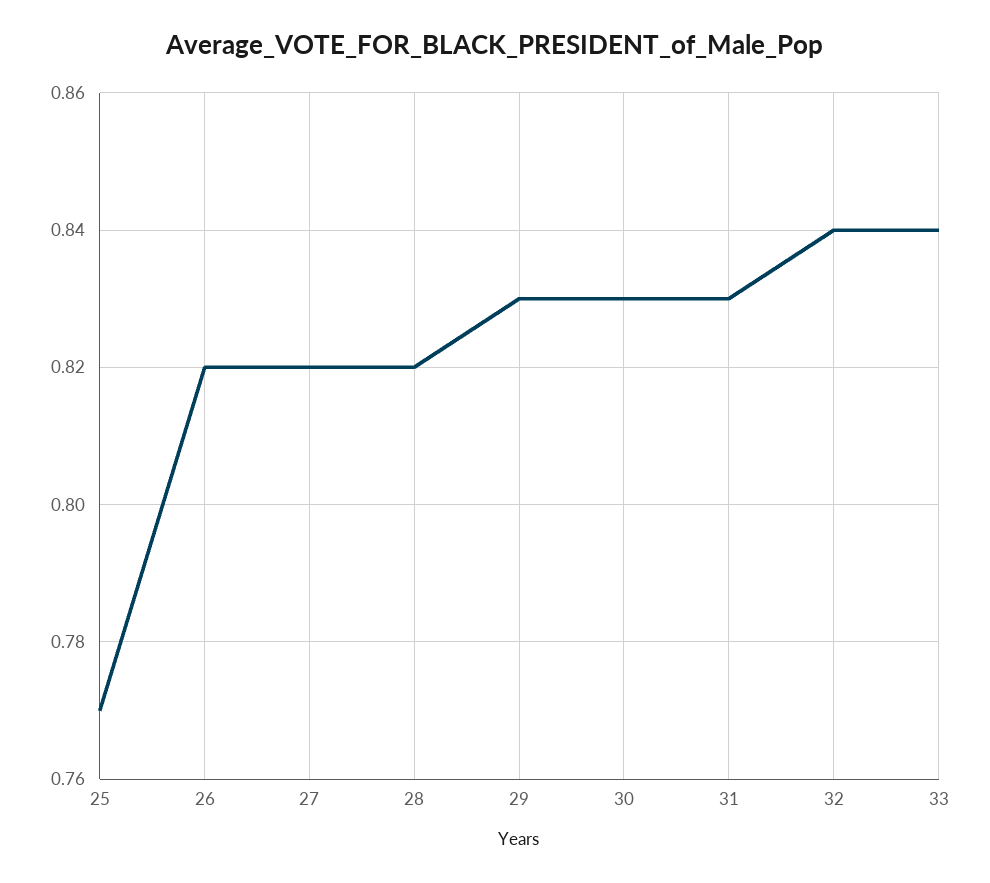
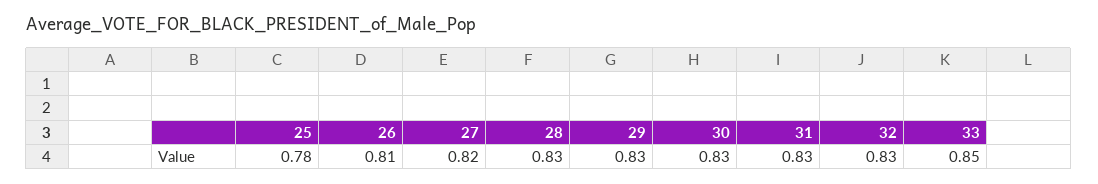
  {
-   "25": 0.77,
+   "25": 0.78,
-   "26": 0.82,
+   "26": 0.81,
    "27": 0.82,
-   "28": 0.82,
+   "28": 0.83,
    "29": 0.83,
    "30": 0.83,
    "31": 0.83,
-   "32": 0.84,
+   "32": 0.83,
-   "33": 0.84
+   "33": 0.85
  }

